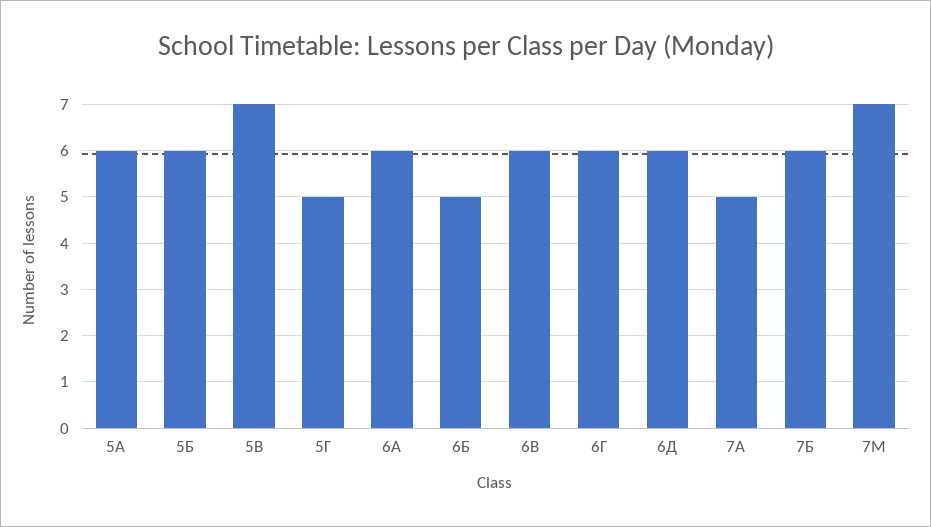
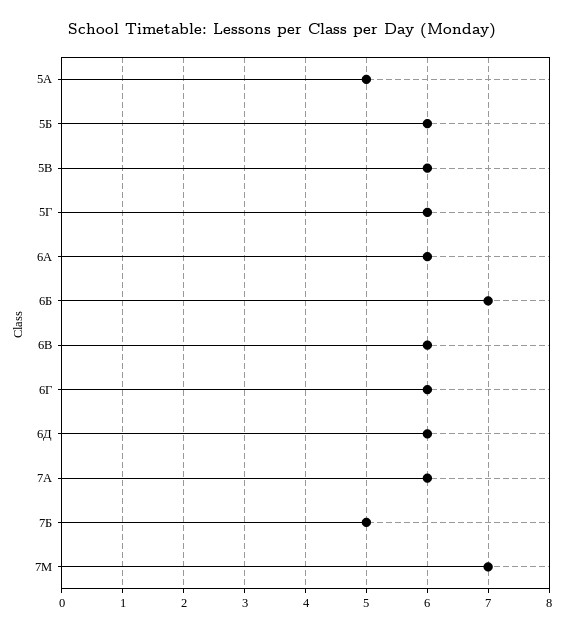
  {
-   "5А": 6,
+   "5А": 5,
    "5Б": 6,
-   "5В": 7,
+   "5В": 6,
-   "5Г": 5,
+   "5Г": 6,
    "6А": 6,
-   "6Б": 5,
+   "6Б": 7,
    "6В": 6,
    "6Г": 6,
    "6Д": 6,
-   "7А": 5,
+   "7А": 6,
-   "7Б": 6,
+   "7Б": 5,
    "7М": 7
  }

